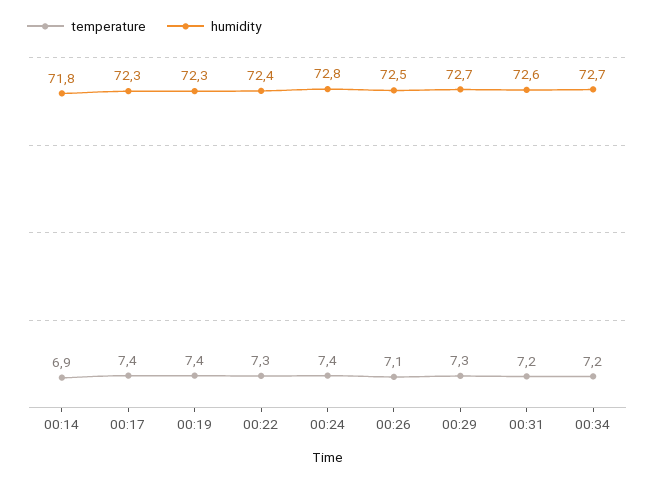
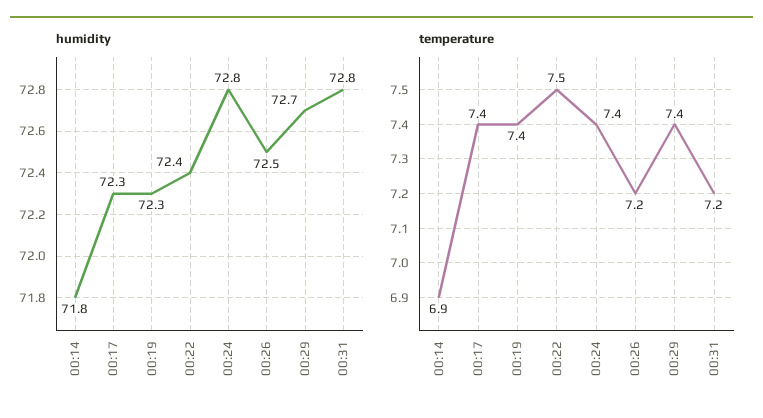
  {
    "temperature": {
      "00:14": 6.9,
      "00:17": 7.4,
      "00:19": 7.4,
-     "00:22": 7.3,
+     "00:22": 7.5,
      "00:24": 7.4,
-     "00:26": 7.1,
+     "00:26": 7.2,
-     "00:29": 7.3,
+     "00:29": 7.4,
-     "00:31": 7.2,
+     "00:31": 7.2
-     "00:34": 7.2
    },
    "humidity": {
      "00:14": 71.8,
      "00:17": 72.3,
      "00:19": 72.3,
      "00:22": 72.4,
      "00:24": 72.8,
      "00:26": 72.5,
      "00:29": 72.7,
-     "00:31": 72.6,
+     "00:31": 72.8
-     "00:34": 72.7
    }
  }

